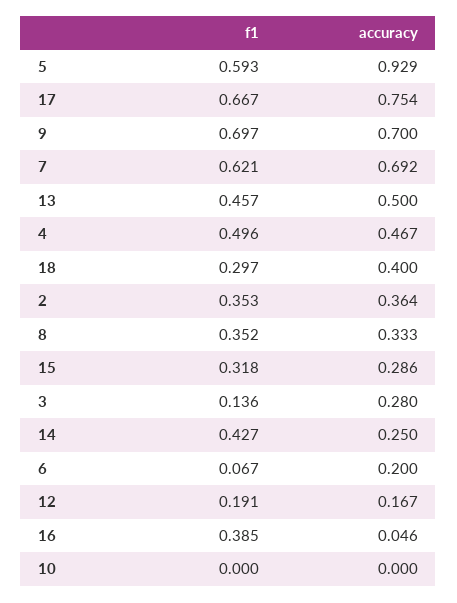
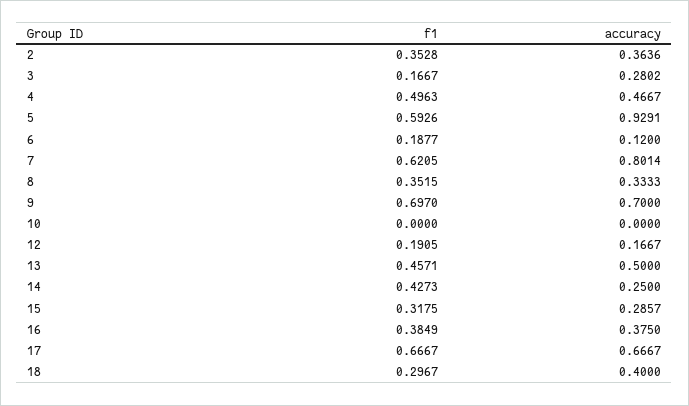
  {
    "f1": {
      "5": 0.5926,
      "17": 0.6667,
      "9": 0.697,
      "7": 0.6205,
      "13": 0.4571,
      "4": 0.4963,
      "18": 0.2967,
      "2": 0.3528,
      "8": 0.3515,
      "15": 0.3175,
-     "3": 0.136,
+     "3": 0.1667,
      "14": 0.4273,
-     "6": 0.067,
+     "6": 0.1877,
      "12": 0.1905,
      "16": 0.3849,
      "10": 0
    },
    "accuracy": {
      "5": 0.9291,
-     "17": 0.754,
+     "17": 0.6667,
      "9": 0.7,
-     "7": 0.692,
+     "7": 0.8014,
      "13": 0.5,
      "4": 0.4667,
      "18": 0.4,
      "2": 0.3636,
      "8": 0.3333,
      "15": 0.2857,
      "3": 0.2802,
      "14": 0.25,
-     "6": 0.2,
+     "6": 0.12,
      "12": 0.1667,
-     "16": 0.046,
+     "16": 0.375,
      "10": 0
    }
  }

